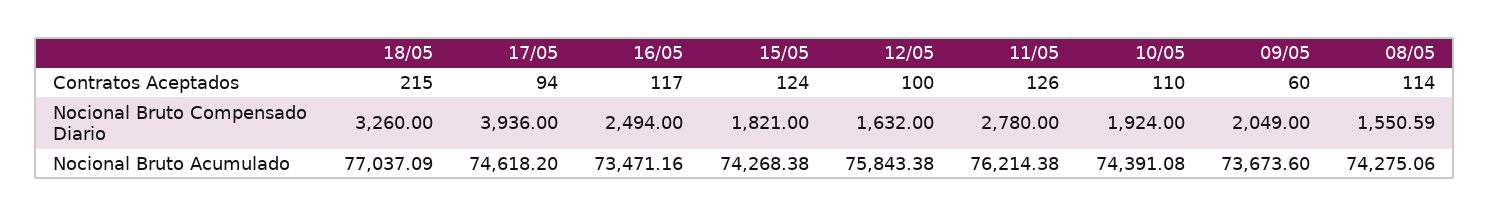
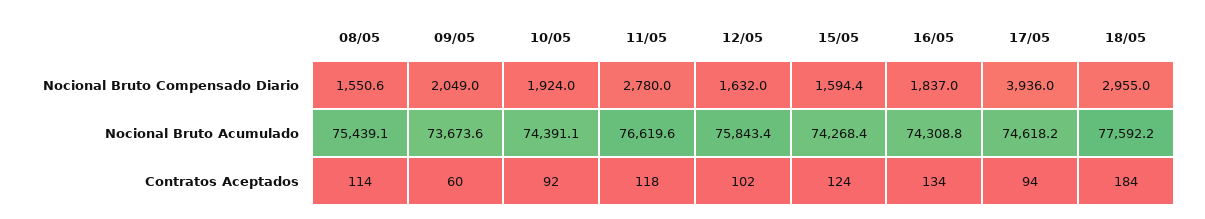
  {
    "18/05": {
-     "Contratos Aceptados": 215,
+     "Contratos Aceptados": 184,
-     "Nocional Bruto Compensado Diario": 3260,
+     "Nocional Bruto Compensado Diario": 2955,
-     "Nocional Bruto Acumulado": 77037.09
+     "Nocional Bruto Acumulado": 77592.2
    },
    "17/05": {
      "Contratos Aceptados": 94,
      "Nocional Bruto Compensado Diario": 3936,
      "Nocional Bruto Acumulado": 74618.2
    },
    "16/05": {
-     "Contratos Aceptados": 117,
+     "Contratos Aceptados": 134,
-     "Nocional Bruto Compensado Diario": 2494,
+     "Nocional Bruto Compensado Diario": 1837,
-     "Nocional Bruto Acumulado": 73471.16
+     "Nocional Bruto Acumulado": 74308.8
    },
    "15/05": {
      "Contratos Aceptados": 124,
-     "Nocional Bruto Compensado Diario": 1821,
+     "Nocional Bruto Compensado Diario": 1594.4,
      "Nocional Bruto Acumulado": 74268.38
    },
    "12/05": {
-     "Contratos Aceptados": 100,
+     "Contratos Aceptados": 102,
      "Nocional Bruto Compensado Diario": 1632,
      "Nocional Bruto Acumulado": 75843.38
    },
    "11/05": {
-     "Contratos Aceptados": 126,
+     "Contratos Aceptados": 118,
      "Nocional Bruto Compensado Diario": 2780,
-     "Nocional Bruto Acumulado": 76214.38
+     "Nocional Bruto Acumulado": 76619.6
    },
    "10/05": {
-     "Contratos Aceptados": 110,
+     "Contratos Aceptados": 92,
      "Nocional Bruto Compensado Diario": 1924,
      "Nocional Bruto Acumulado": 74391.08
    },
    "09/05": {
      "Contratos Aceptados": 60,
      "Nocional Bruto Compensado Diario": 2049,
      "Nocional Bruto Acumulado": 73673.6
    },
    "08/05": {
      "Contratos Aceptados": 114,
      "Nocional Bruto Compensado Diario": 1550.59,
-     "Nocional Bruto Acumulado": 74275.06
+     "Nocional Bruto Acumulado": 75439.1
    }
  }

